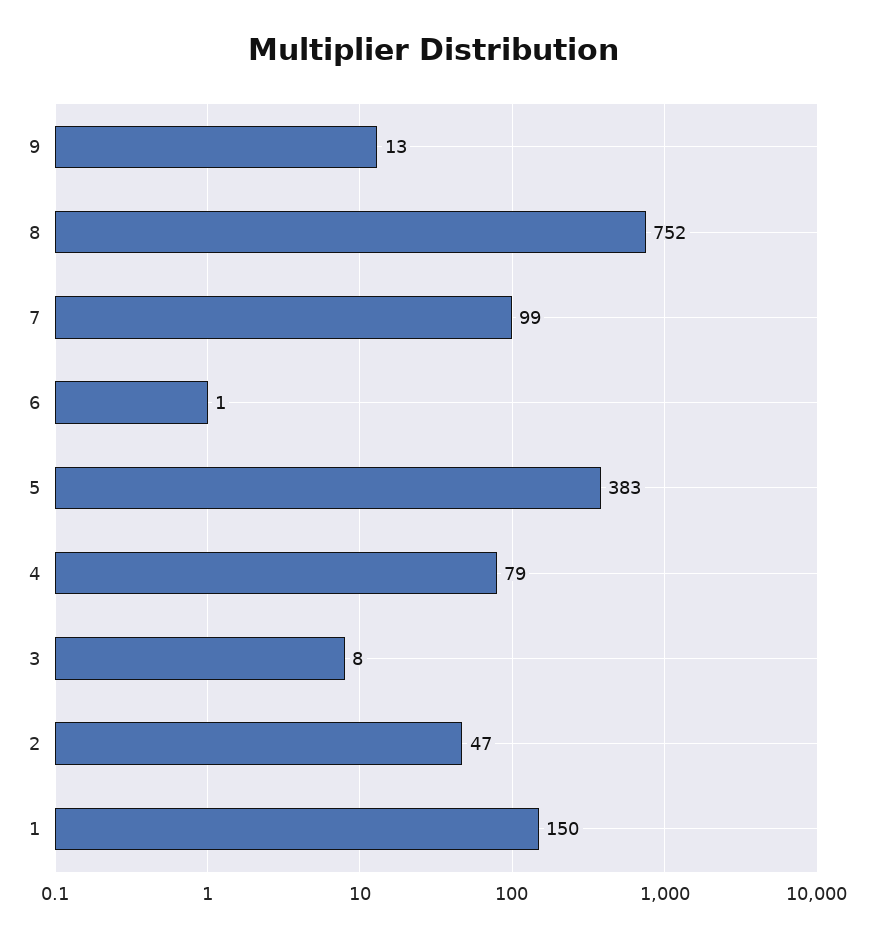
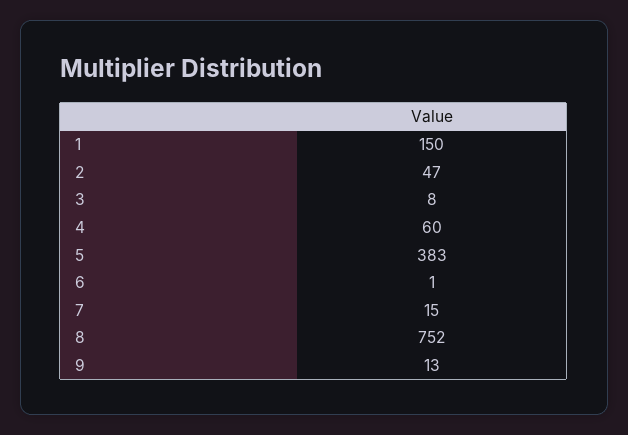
  {
    "9": 13,
    "8": 752,
-   "7": 99,
+   "7": 15,
    "6": 1,
    "5": 383,
-   "4": 79,
+   "4": 60,
    "3": 8,
    "2": 47,
    "1": 150
  }

